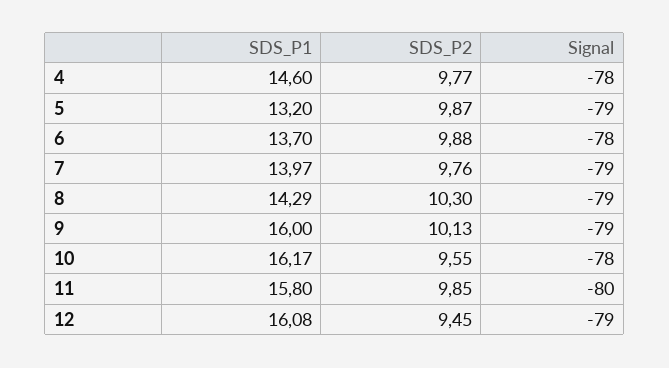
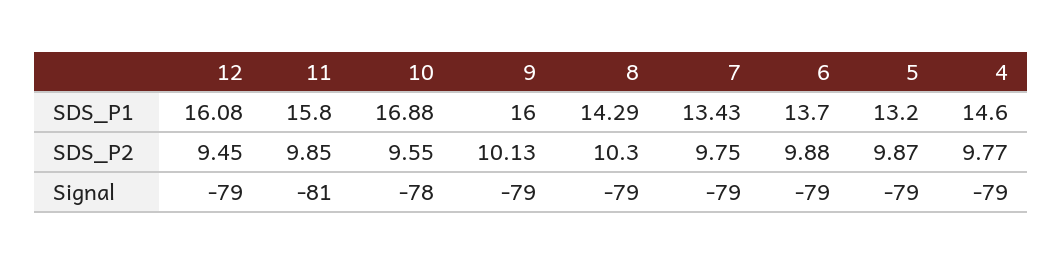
  {
    "SDS_P1": {
      "4": 14.6,
      "5": 13.2,
      "6": 13.7,
-     "7": 13.97,
+     "7": 13.43,
      "8": 14.29,
      "9": 16,
-     "10": 16.17,
+     "10": 16.88,
      "11": 15.8,
      "12": 16.08
    },
    "SDS_P2": {
      "4": 9.77,
      "5": 9.87,
      "6": 9.88,
-     "7": 9.76,
+     "7": 9.75,
      "8": 10.3,
      "9": 10.13,
      "10": 9.55,
      "11": 9.85,
      "12": 9.45
    },
    "Signal": {
-     "4": -78,
+     "4": -79,
      "5": -79,
-     "6": -78,
+     "6": -79,
      "7": -79,
      "8": -79,
      "9": -79,
      "10": -78,
-     "11": -80,
+     "11": -81,
      "12": -79
    }
  }

